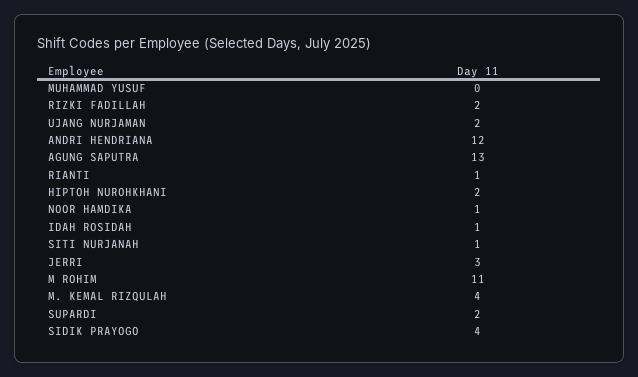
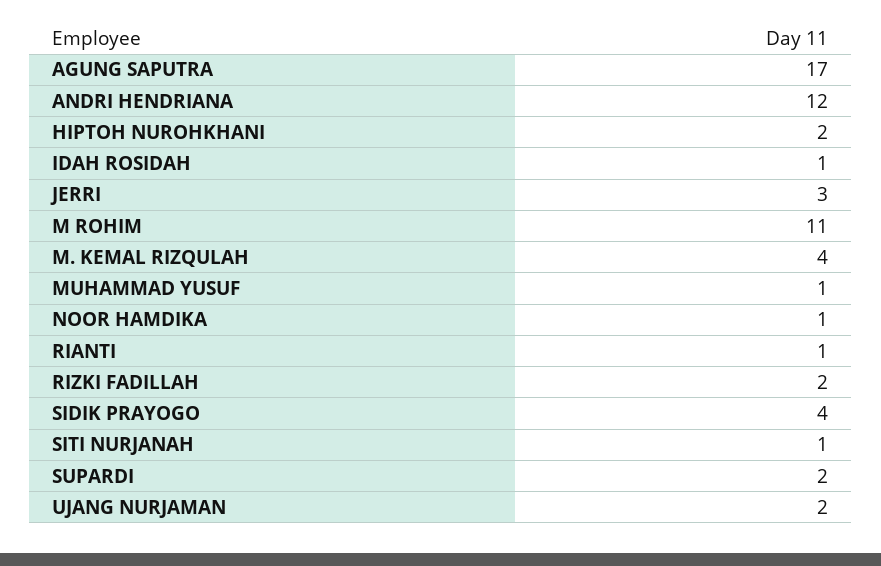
  {
-   "MUHAMMAD YUSUF": 0,
+   "MUHAMMAD YUSUF": 1,
    "RIZKI FADILLAH": 2,
    "UJANG NURJAMAN": 2,
    "ANDRI HENDRIANA": 12,
-   "AGUNG SAPUTRA": 13,
+   "AGUNG SAPUTRA": 17,
    "RIANTI": 1,
    "HIPTOH NUROHKHANI": 2,
    "NOOR HAMDIKA": 1,
    "IDAH ROSIDAH": 1,
    "SITI NURJANAH": 1,
    "JERRI": 3,
    "M ROHIM": 11,
    "M. KEMAL RIZQULAH": 4,
    "SUPARDI": 2,
    "SIDIK PRAYOGO": 4
  }

